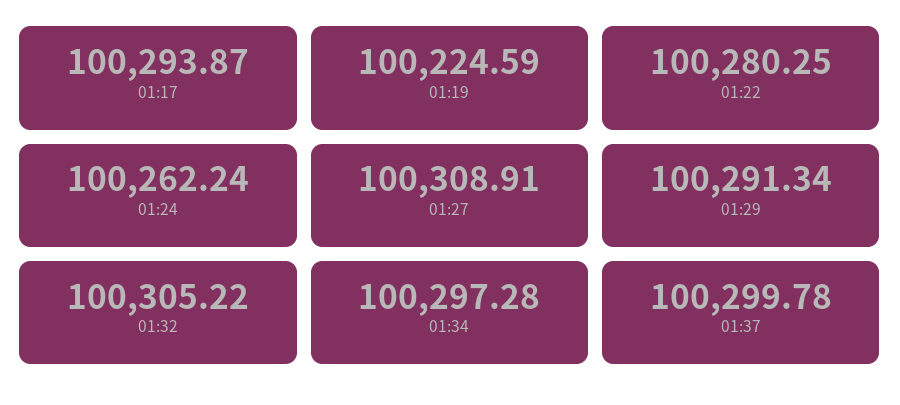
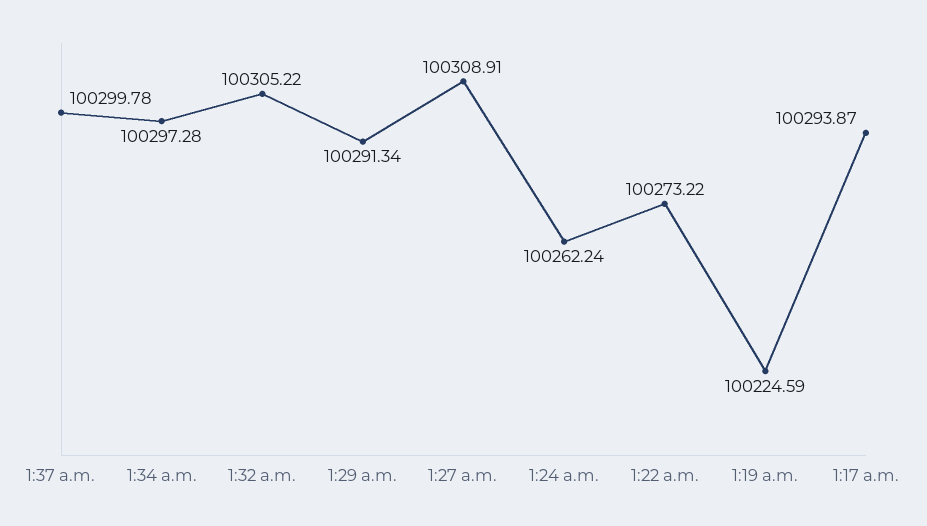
  {
    "01:17": 100293.87,
    "01:19": 100224.59,
-   "01:22": 100280.25,
+   "01:22": 100273.22,
    "01:24": 100262.24,
    "01:27": 100308.91,
    "01:29": 100291.34,
    "01:32": 100305.22,
    "01:34": 100297.28,
    "01:37": 100299.78
  }

